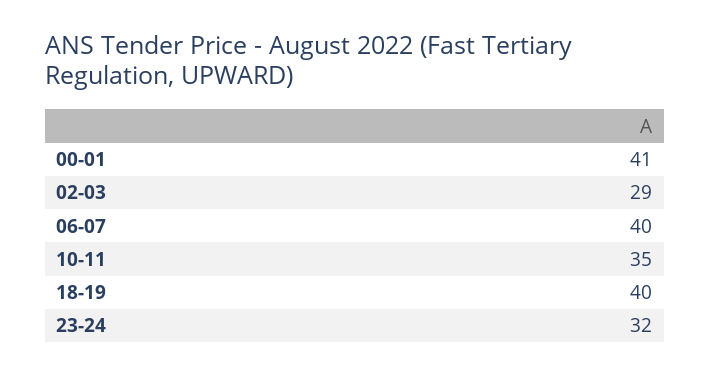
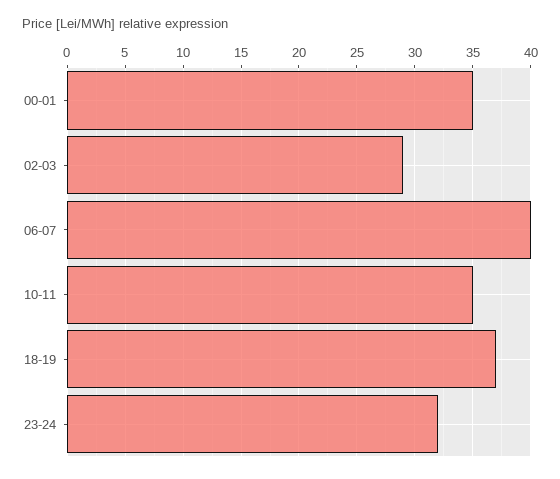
  {
-   "00-01": 41,
+   "00-01": 35,
    "02-03": 29,
    "06-07": 40,
    "10-11": 35,
-   "18-19": 40,
+   "18-19": 37,
    "23-24": 32
  }

